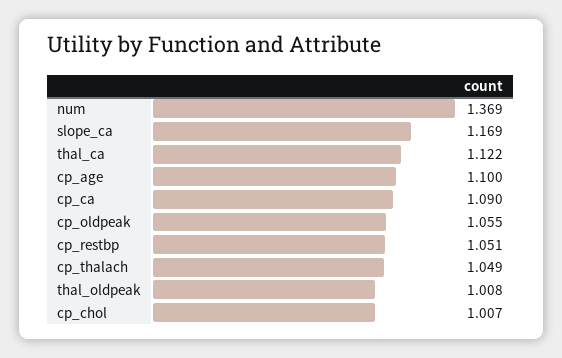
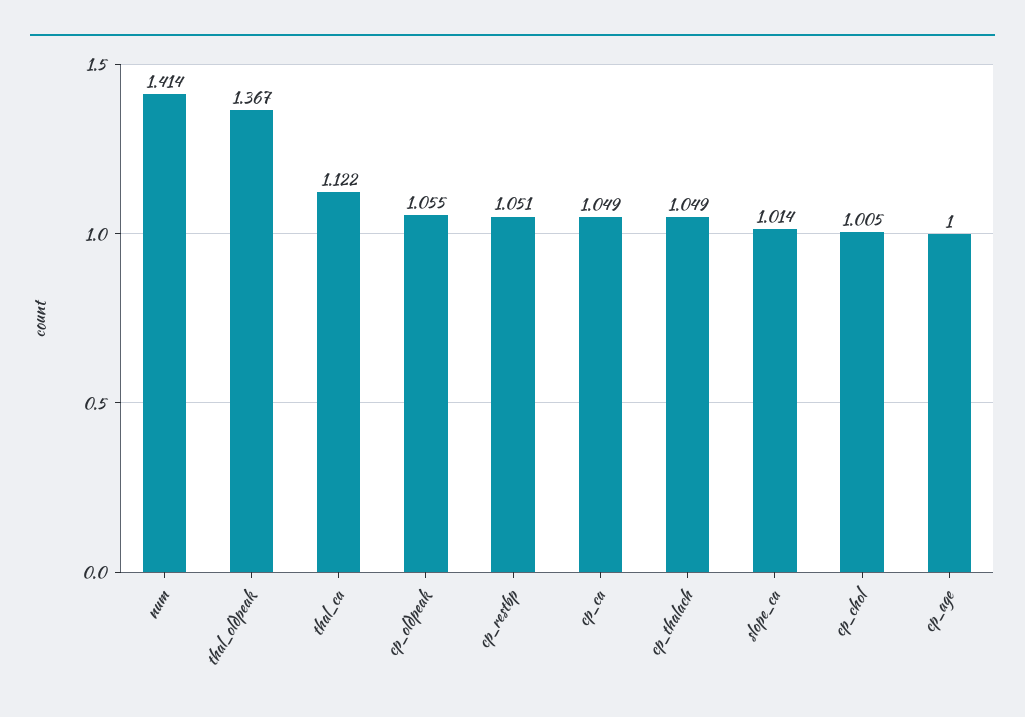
  {
-   "num": 1.369,
+   "num": 1.414,
-   "slope_ca": 1.169,
+   "slope_ca": 1.014,
    "thal_ca": 1.122,
-   "cp_age": 1.1,
+   "cp_age": 1,
-   "cp_ca": 1.09,
+   "cp_ca": 1.049,
    "cp_oldpeak": 1.055,
    "cp_restbp": 1.051,
    "cp_thalach": 1.049,
-   "thal_oldpeak": 1.008,
+   "thal_oldpeak": 1.367,
-   "cp_chol": 1.007
+   "cp_chol": 1.005
  }

